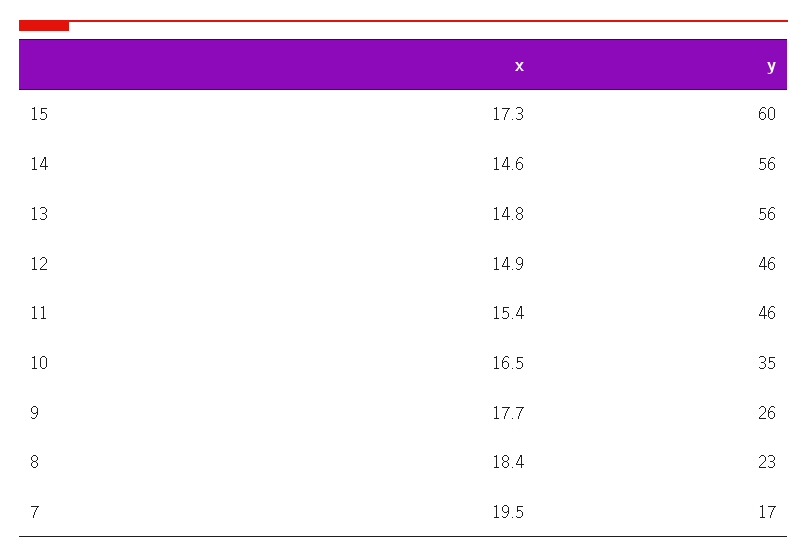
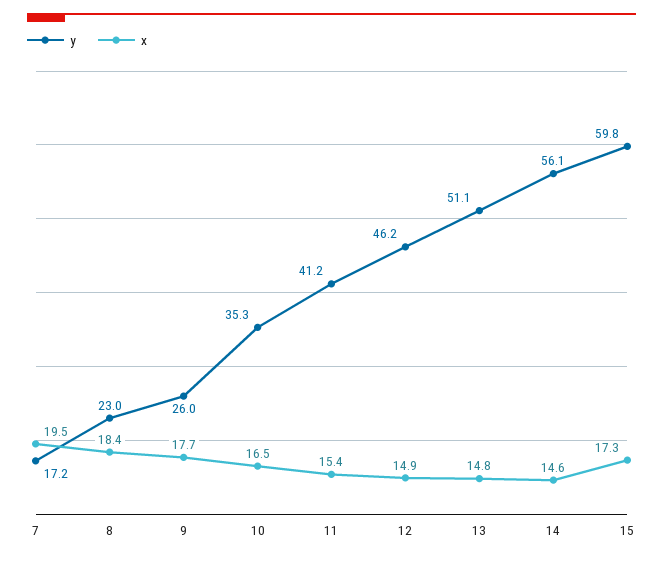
  {
    "x": {
      "15": 17.3,
      "14": 14.6,
      "13": 14.8,
      "12": 14.9,
      "11": 15.4,
      "10": 16.5,
      "9": 17.7,
      "8": 18.4,
      "7": 19.5
    },
    "y": {
      "15": 59.8,
      "14": 56.1,
-     "13": 56,
+     "13": 51.1,
      "12": 46.2,
-     "11": 46,
+     "11": 41.2,
      "10": 35.3,
      "9": 26,
      "8": 23,
      "7": 17.2
    }
  }

